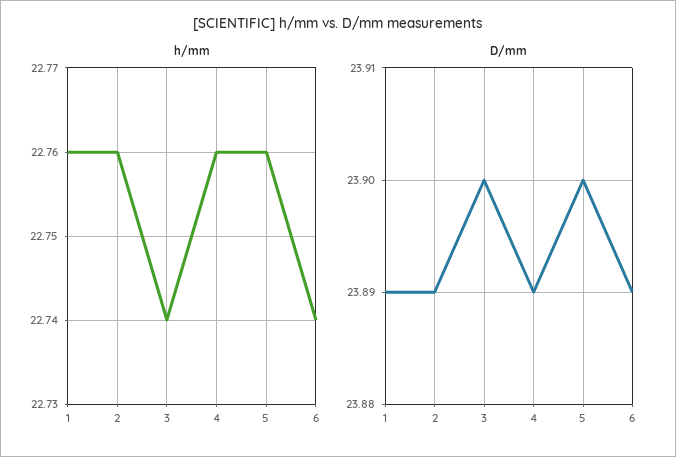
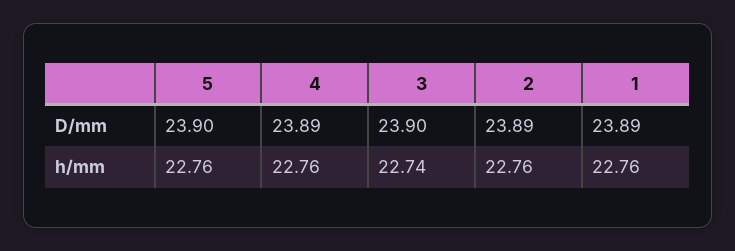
  {
    "h/mm": {
      "1": 22.76,
      "2": 22.76,
      "3": 22.74,
      "4": 22.76,
-     "5": 22.76,
+     "5": 22.76
-     "6": 22.74
    },
    "D/mm": {
      "1": 23.89,
      "2": 23.89,
      "3": 23.9,
      "4": 23.89,
-     "5": 23.9,
+     "5": 23.9
-     "6": 23.89
    }
  }

